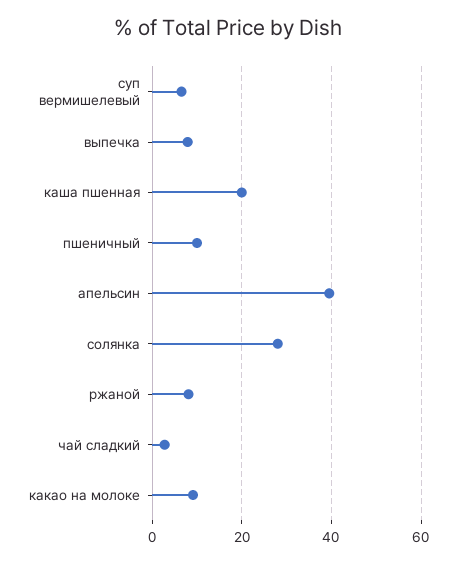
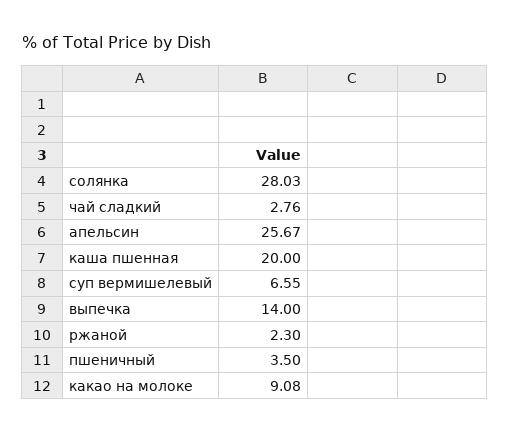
  {
    "суп вермишелевый": 6.55,
-   "выпечка": 8,
+   "выпечка": 14,
    "каша пшенная": 20,
-   "пшеничный": 10,
+   "пшеничный": 3.5,
-   "апельсин": 40,
+   "апельсин": 25.67,
    "солянка": 28.03,
-   "ржаной": 8,
+   "ржаной": 2.3,
    "чай сладкий": 2.76,
    "какао на молоке": 9.08
  }

